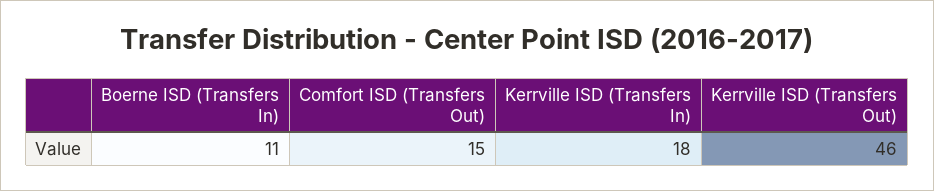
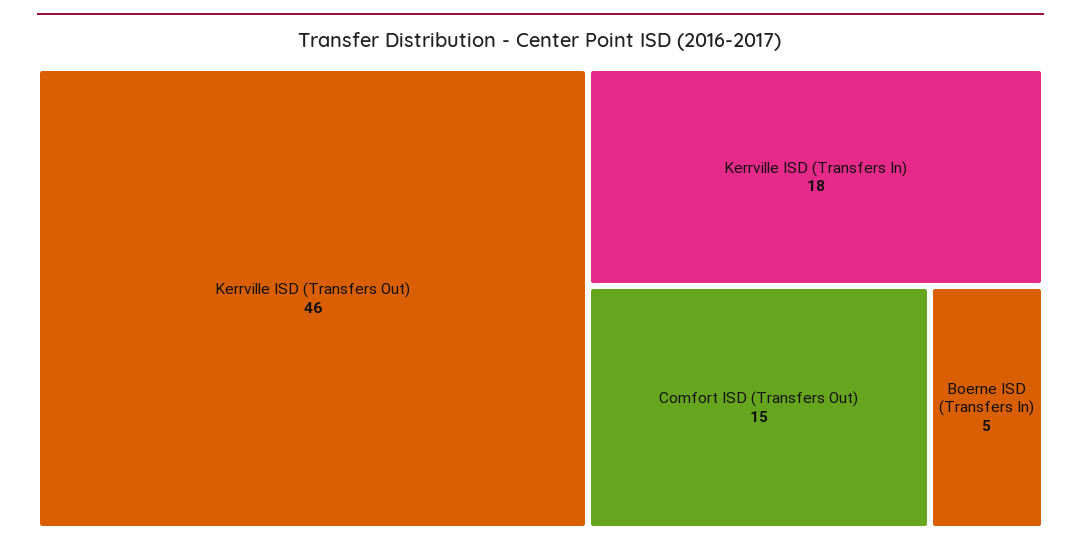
  {
-   "Boerne ISD (Transfers In)": 11,
+   "Boerne ISD (Transfers In)": 5,
    "Comfort ISD (Transfers Out)": 15,
    "Kerrville ISD (Transfers In)": 18,
    "Kerrville ISD (Transfers Out)": 46
  }

